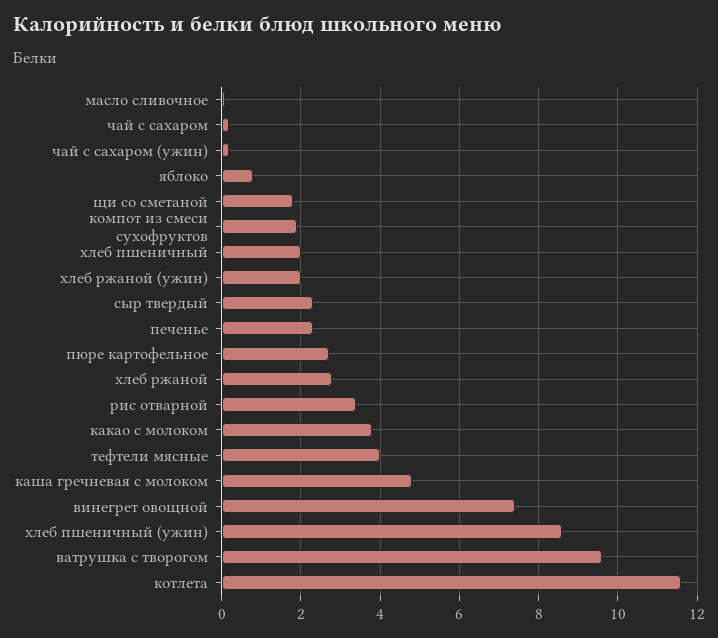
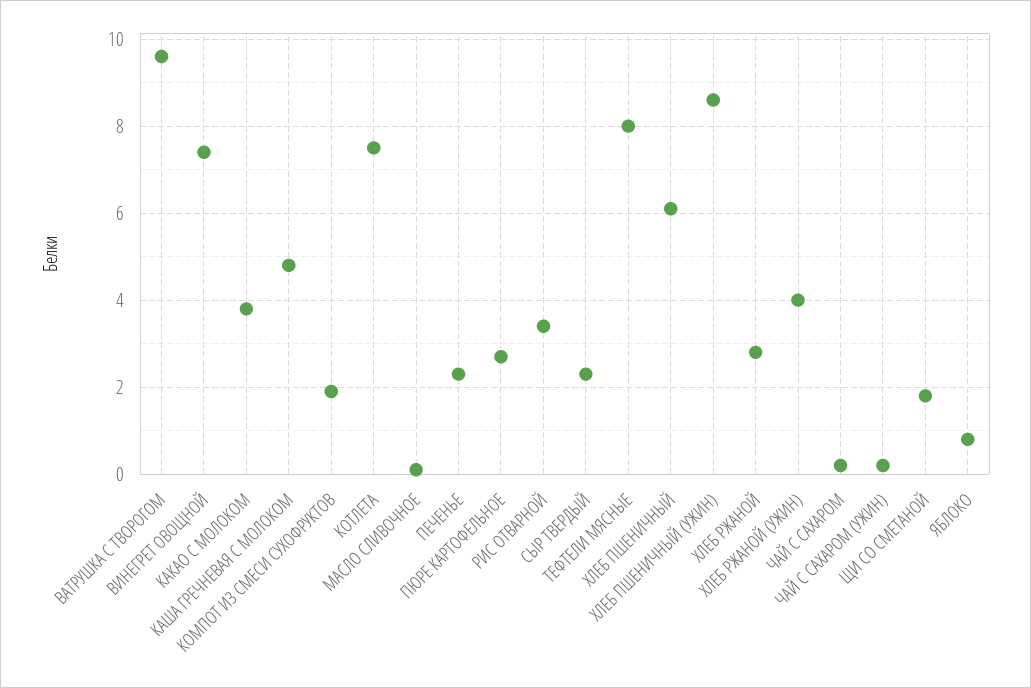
  {
    "масло сливочное": 0,
    "чай с сахаром": 0,
    "чай с сахаром (ужин)": 0,
    "яблоко": 1,
    "щи со сметаной": 2,
    "компот из смеси сухофруктов": 2,
-   "хлеб пшеничный": 2,
+   "хлеб пшеничный": 6,
-   "хлеб ржаной (ужин)": 2,
+   "хлеб ржаной (ужин)": 4,
    "сыр твердый": 2.5,
    "печенье": 2.5,
    "пюре картофельное": 2.5,
    "хлеб ржаной": 3,
    "рис отварной": 3.5,
    "какао с молоком": 4,
-   "тефтели мясные": 4,
+   "тефтели мясные": 8,
    "каша гречневая с молоком": 5,
    "винегрет овощной": 7.5,
    "хлеб пшеничный (ужин)": 8.5,
    "ватрушка с творогом": 9.5,
-   "котлета": 11.5
+   "котлета": 7.5
  }

